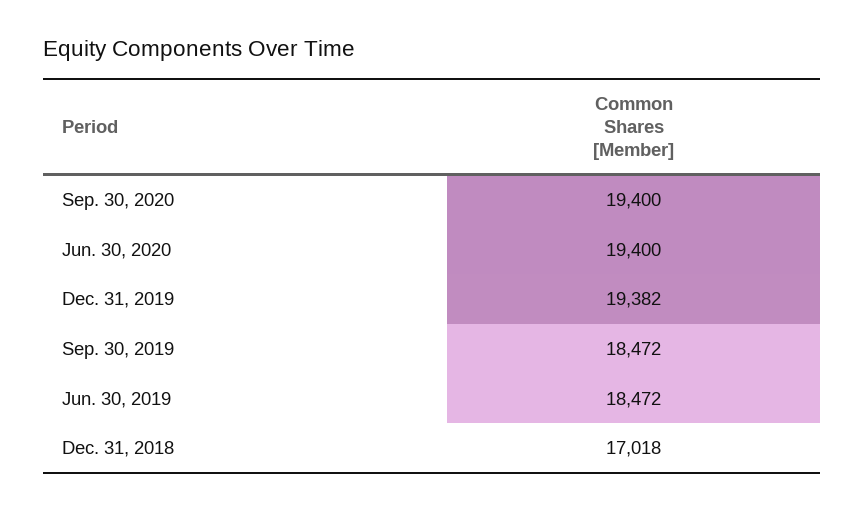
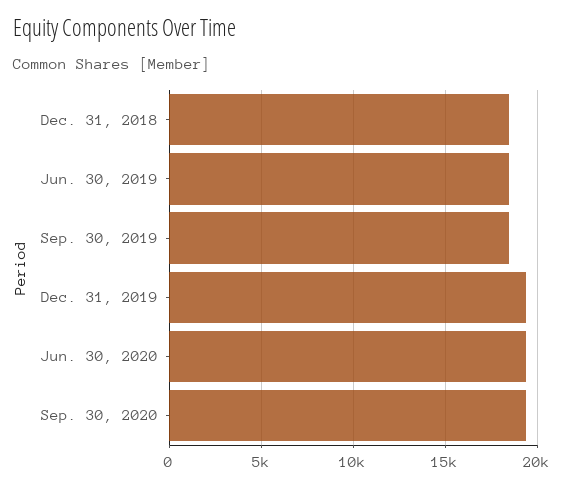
  {
    "Sep. 30, 2020": 19400,
    "Jun. 30, 2020": 19400,
    "Dec. 31, 2019": 19382,
    "Sep. 30, 2019": 18472,
    "Jun. 30, 2019": 18472,
-   "Dec. 31, 2018": 17018
+   "Dec. 31, 2018": 18500
  }

